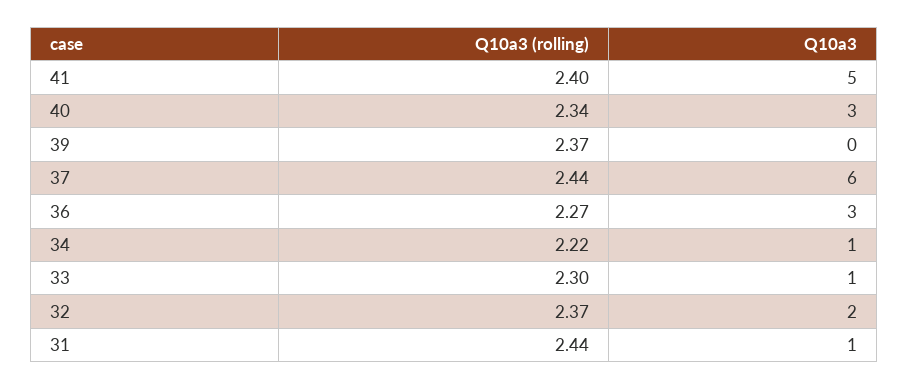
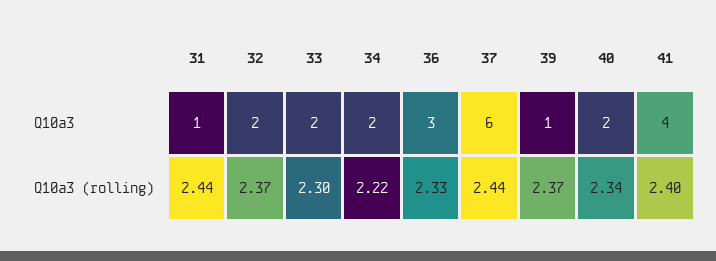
  {
    "Q10a3 (rolling)": {
      "41": 2.4,
      "40": 2.34,
      "39": 2.37,
      "37": 2.44,
-     "36": 2.27,
+     "36": 2.33,
      "34": 2.22,
      "33": 2.3,
      "32": 2.37,
      "31": 2.44
    },
    "Q10a3": {
-     "41": 5,
+     "41": 4,
-     "40": 3,
+     "40": 2,
-     "39": 0,
+     "39": 1,
      "37": 6,
      "36": 3,
-     "34": 1,
+     "34": 2,
-     "33": 1,
+     "33": 2,
      "32": 2,
      "31": 1
    }
  }

